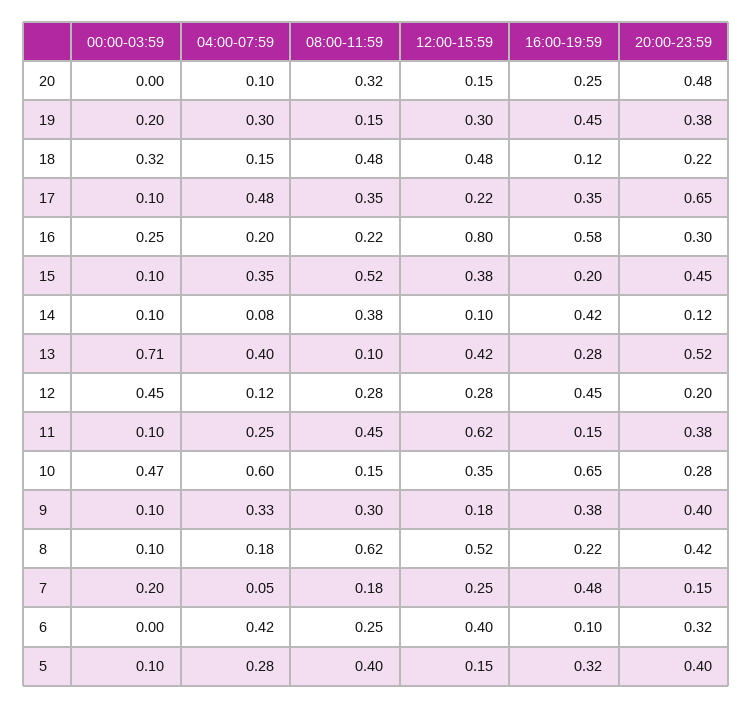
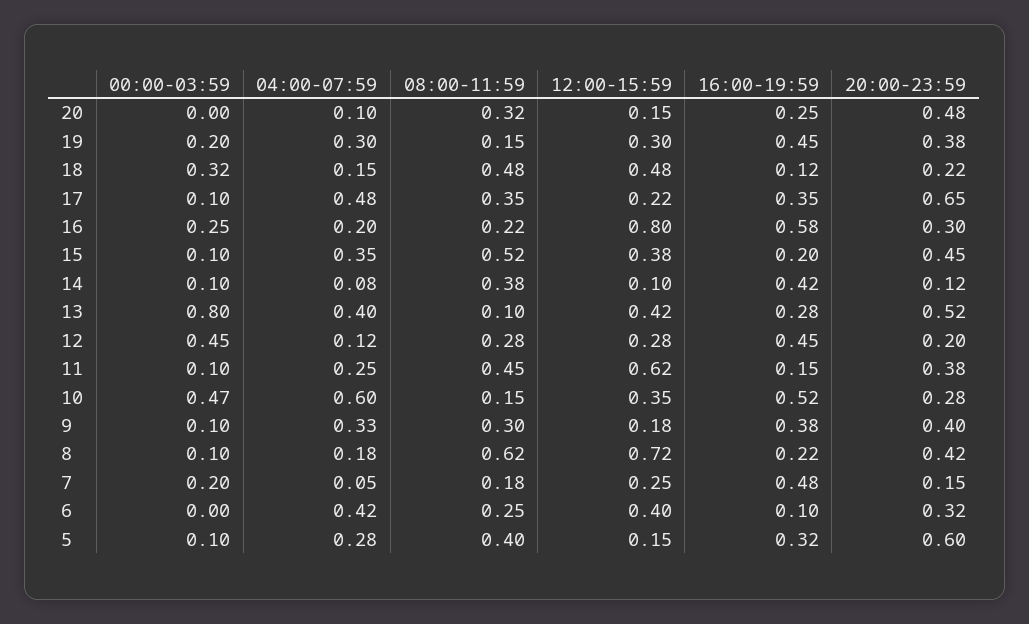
  {
    "00:00-03:59": {
      "20": 0,
      "19": 0.2,
      "18": 0.32,
      "17": 0.1,
      "16": 0.25,
      "15": 0.1,
      "14": 0.1,
-     "13": 0.71,
+     "13": 0.8,
      "12": 0.45,
      "11": 0.1,
      "10": 0.47,
      "9": 0.1,
      "8": 0.1,
      "7": 0.2,
      "6": 0,
      "5": 0.1
    },
    "04:00-07:59": {
      "20": 0.1,
      "19": 0.3,
      "18": 0.15,
      "17": 0.48,
      "16": 0.2,
      "15": 0.35,
      "14": 0.08,
      "13": 0.4,
      "12": 0.12,
      "11": 0.25,
      "10": 0.6,
      "9": 0.33,
      "8": 0.18,
      "7": 0.05,
      "6": 0.42,
      "5": 0.28
    },
    "08:00-11:59": {
      "20": 0.32,
      "19": 0.15,
      "18": 0.48,
      "17": 0.35,
      "16": 0.22,
      "15": 0.52,
      "14": 0.38,
      "13": 0.1,
      "12": 0.28,
      "11": 0.45,
      "10": 0.15,
      "9": 0.3,
      "8": 0.62,
      "7": 0.18,
      "6": 0.25,
      "5": 0.4
    },
    "12:00-15:59": {
      "20": 0.15,
      "19": 0.3,
      "18": 0.48,
      "17": 0.22,
      "16": 0.8,
      "15": 0.38,
      "14": 0.1,
      "13": 0.42,
      "12": 0.28,
      "11": 0.62,
      "10": 0.35,
      "9": 0.18,
-     "8": 0.52,
+     "8": 0.72,
      "7": 0.25,
      "6": 0.4,
      "5": 0.15
    },
    "16:00-19:59": {
      "20": 0.25,
      "19": 0.45,
      "18": 0.12,
      "17": 0.35,
      "16": 0.58,
      "15": 0.2,
      "14": 0.42,
      "13": 0.28,
      "12": 0.45,
      "11": 0.15,
-     "10": 0.65,
+     "10": 0.52,
      "9": 0.38,
      "8": 0.22,
      "7": 0.48,
      "6": 0.1,
      "5": 0.32
    },
    "20:00-23:59": {
      "20": 0.48,
      "19": 0.38,
      "18": 0.22,
      "17": 0.65,
      "16": 0.3,
      "15": 0.45,
      "14": 0.12,
      "13": 0.52,
      "12": 0.2,
      "11": 0.38,
      "10": 0.28,
      "9": 0.4,
      "8": 0.42,
      "7": 0.15,
      "6": 0.32,
-     "5": 0.4
+     "5": 0.6
    }
  }

